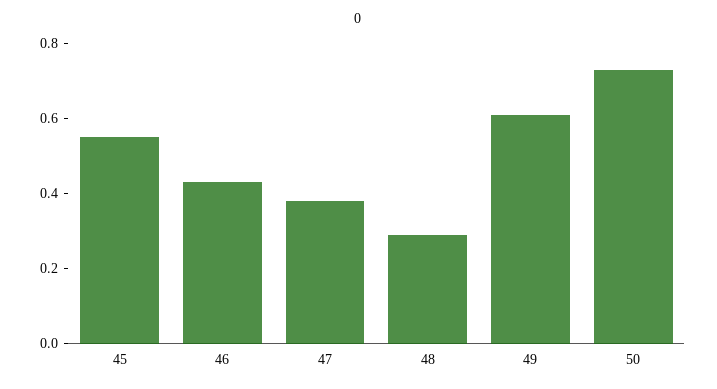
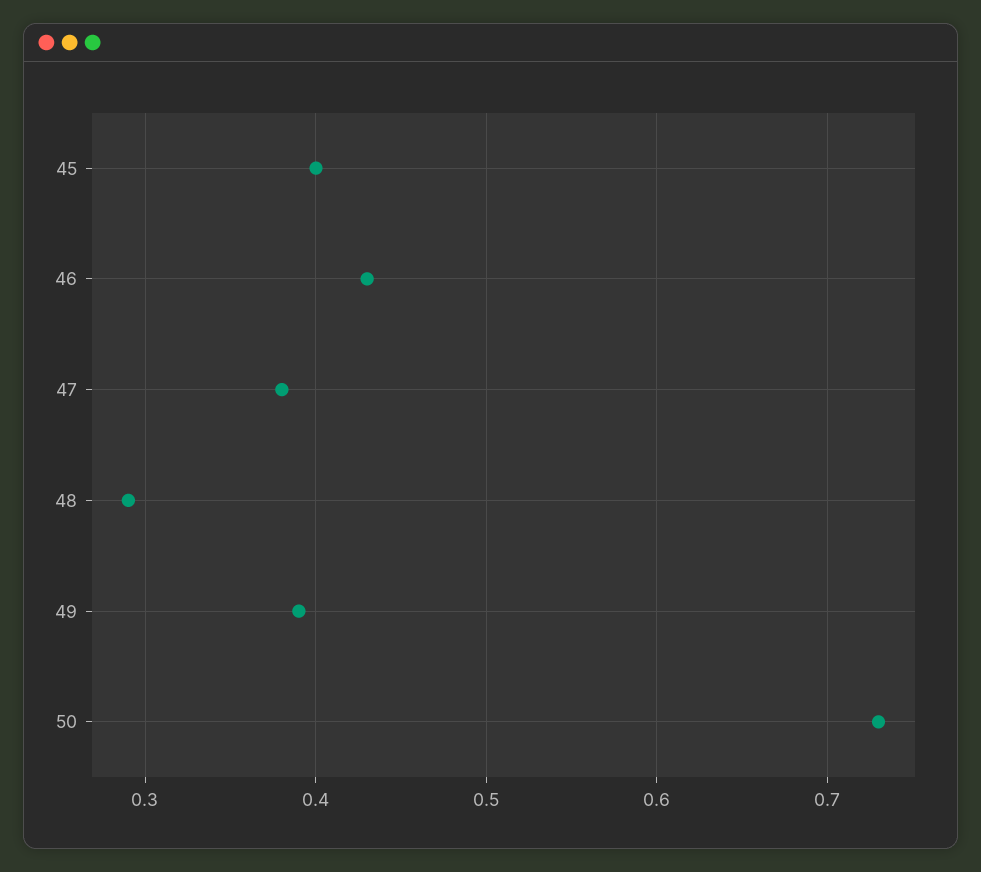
  {
-   "45": 0.55,
+   "45": 0.4,
    "46": 0.43,
    "47": 0.38,
    "48": 0.29,
-   "49": 0.6,
+   "49": 0.39,
    "50": 0.73
  }

